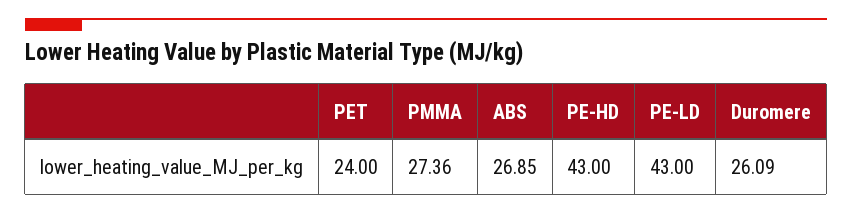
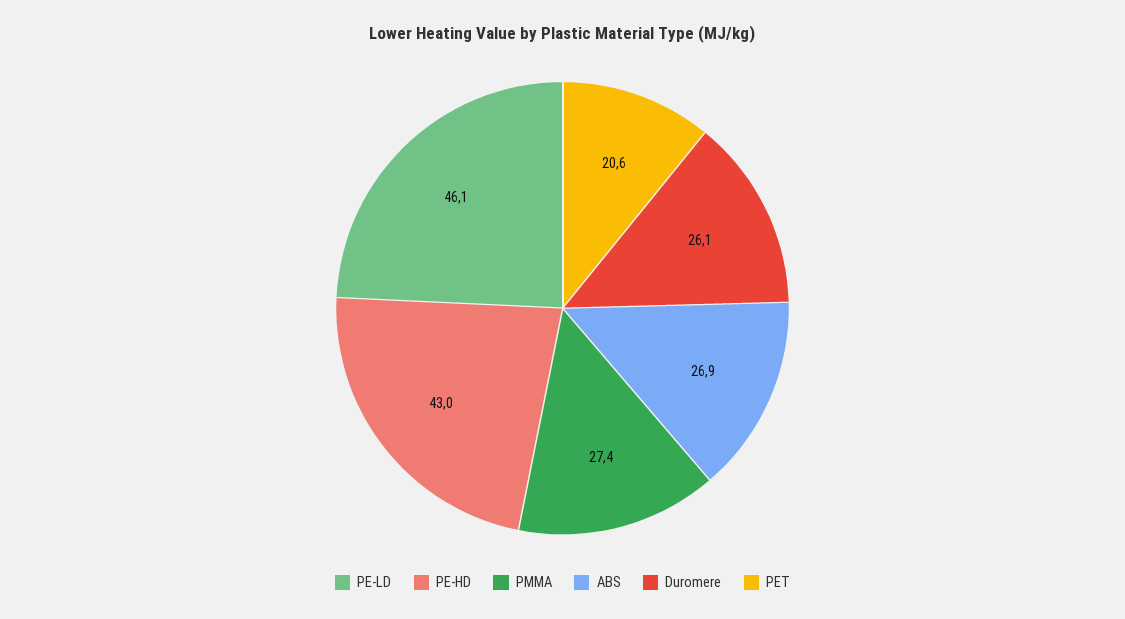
  {
-   "PET": 24,
+   "PET": 20.6,
    "PMMA": 27.36,
    "ABS": 26.85,
    "PE-HD": 43,
-   "PE-LD": 43,
+   "PE-LD": 46.1,
    "Duromere": 26.09
  }

